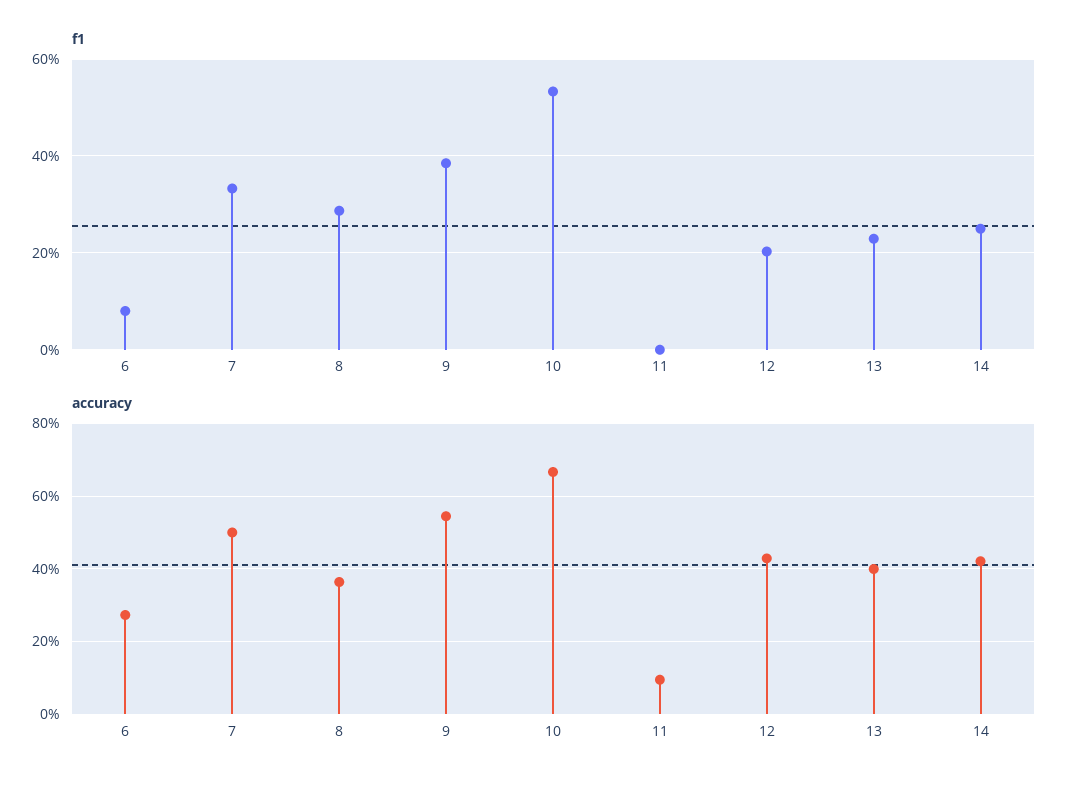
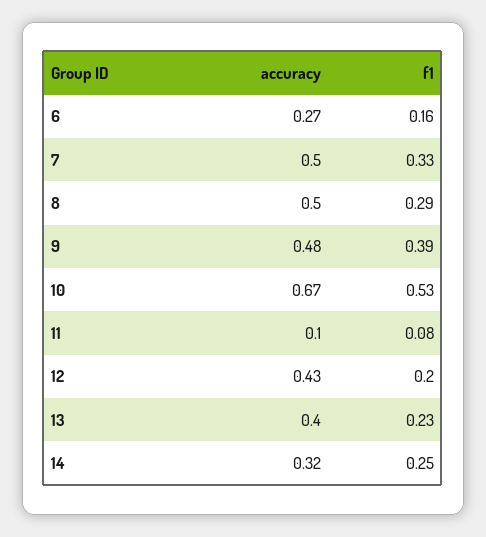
  {
    "f1": {
-     "6": 0.08,
+     "6": 0.16,
      "7": 0.33,
      "8": 0.29,
      "9": 0.39,
      "10": 0.53,
-     "11": 0,
+     "11": 0.08,
      "12": 0.2,
      "13": 0.23,
      "14": 0.25
    },
    "accuracy": {
      "6": 0.27,
      "7": 0.5,
-     "8": 0.36,
+     "8": 0.5,
-     "9": 0.54,
+     "9": 0.48,
      "10": 0.67,
      "11": 0.1,
      "12": 0.43,
      "13": 0.4,
-     "14": 0.42
+     "14": 0.32
    }
  }

